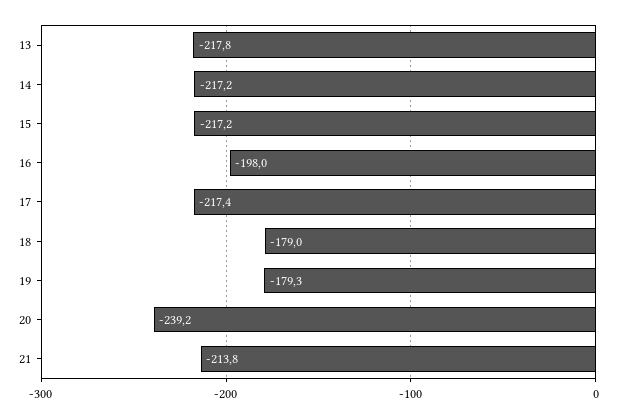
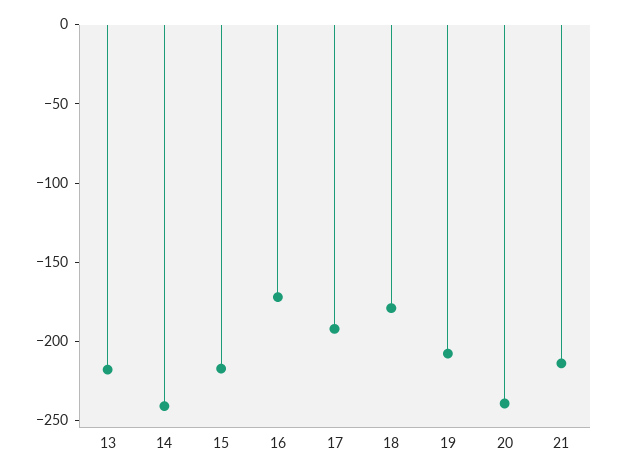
  {
    "13": -217.8,
-   "14": -217.2,
+   "14": -240,
    "15": -217.2,
-   "16": -198,
+   "16": -170,
-   "17": -217.4,
+   "17": -190,
    "18": -179,
-   "19": -179.3,
+   "19": -210,
    "20": -239.2,
    "21": -213.8
  }

